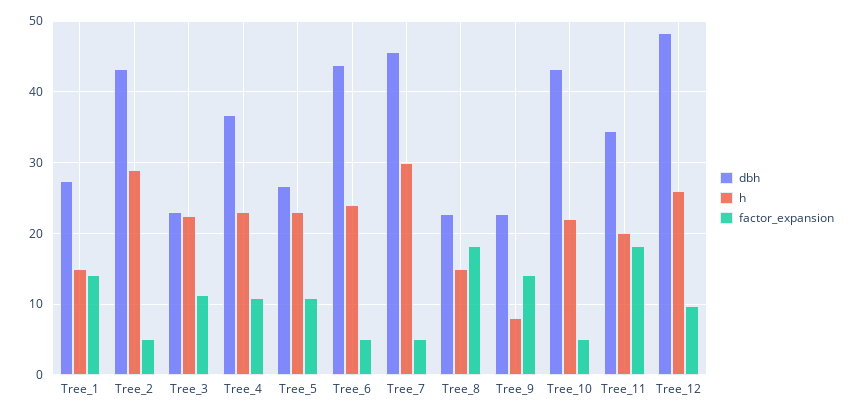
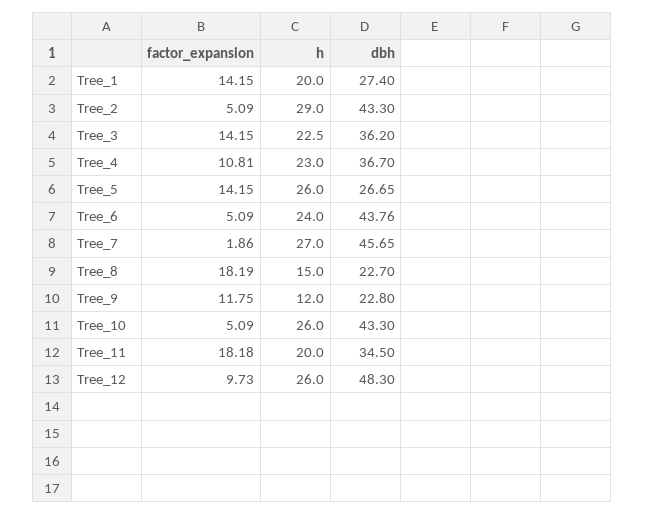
  {
    "dbh": {
      "Tree_1": 27.4,
      "Tree_2": 43.3,
-     "Tree_3": 23,
+     "Tree_3": 36.2,
      "Tree_4": 36.7,
      "Tree_5": 26.65,
      "Tree_6": 43.76,
      "Tree_7": 45.65,
      "Tree_8": 22.7,
      "Tree_9": 22.8,
      "Tree_10": 43.3,
      "Tree_11": 34.5,
      "Tree_12": 48.3
    },
    "h": {
-     "Tree_1": 15,
+     "Tree_1": 20,
      "Tree_2": 29,
      "Tree_3": 22.5,
      "Tree_4": 23,
-     "Tree_5": 23,
+     "Tree_5": 26,
      "Tree_6": 24,
-     "Tree_7": 30,
+     "Tree_7": 27,
      "Tree_8": 15,
-     "Tree_9": 8,
+     "Tree_9": 12,
-     "Tree_10": 22,
+     "Tree_10": 26,
      "Tree_11": 20,
      "Tree_12": 26
    },
    "factor_expansion": {
      "Tree_1": 14.15,
      "Tree_2": 5.09,
-     "Tree_3": 11,
+     "Tree_3": 14.15,
      "Tree_4": 10.81,
-     "Tree_5": 11,
+     "Tree_5": 14.15,
      "Tree_6": 5.09,
-     "Tree_7": 5,
+     "Tree_7": 1.86,
      "Tree_8": 18.19,
-     "Tree_9": 14,
+     "Tree_9": 11.75,
      "Tree_10": 5.09,
      "Tree_11": 18.18,
      "Tree_12": 9.73
    }
  }

